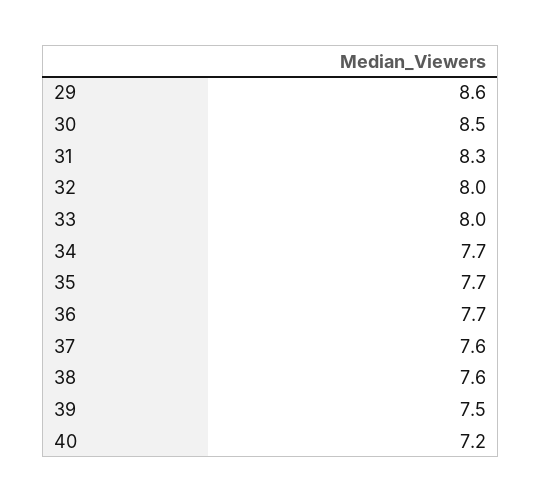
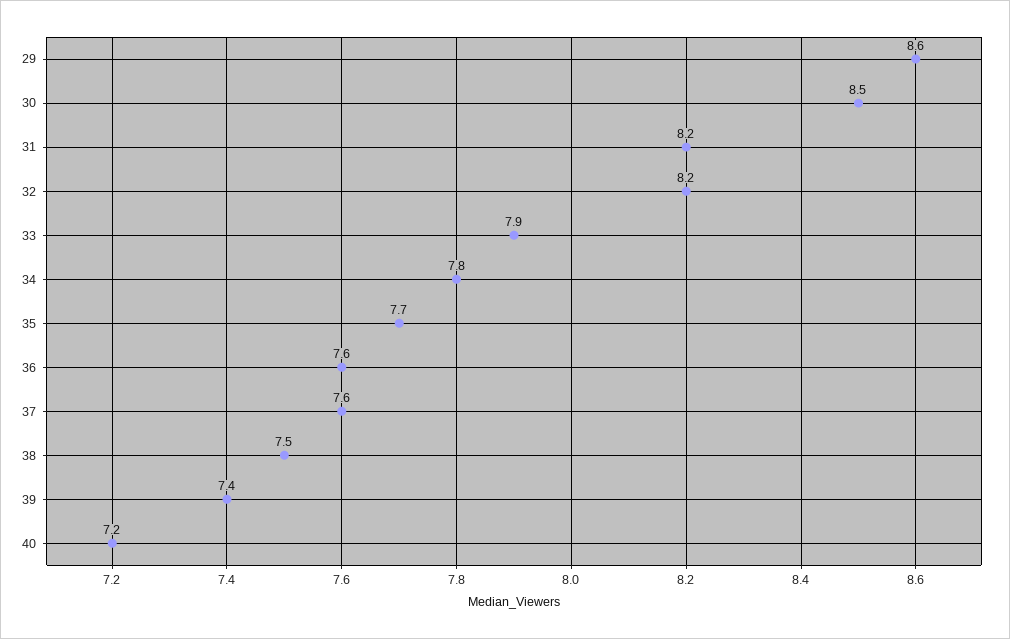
  {
    "29": 8.6,
    "30": 8.5,
-   "31": 8.3,
+   "31": 8.2,
-   "32": 8,
+   "32": 8.2,
-   "33": 8,
+   "33": 7.9,
-   "34": 7.7,
+   "34": 7.8,
    "35": 7.7,
-   "36": 7.7,
+   "36": 7.6,
    "37": 7.6,
-   "38": 7.6,
+   "38": 7.5,
-   "39": 7.5,
+   "39": 7.4,
    "40": 7.2
  }

